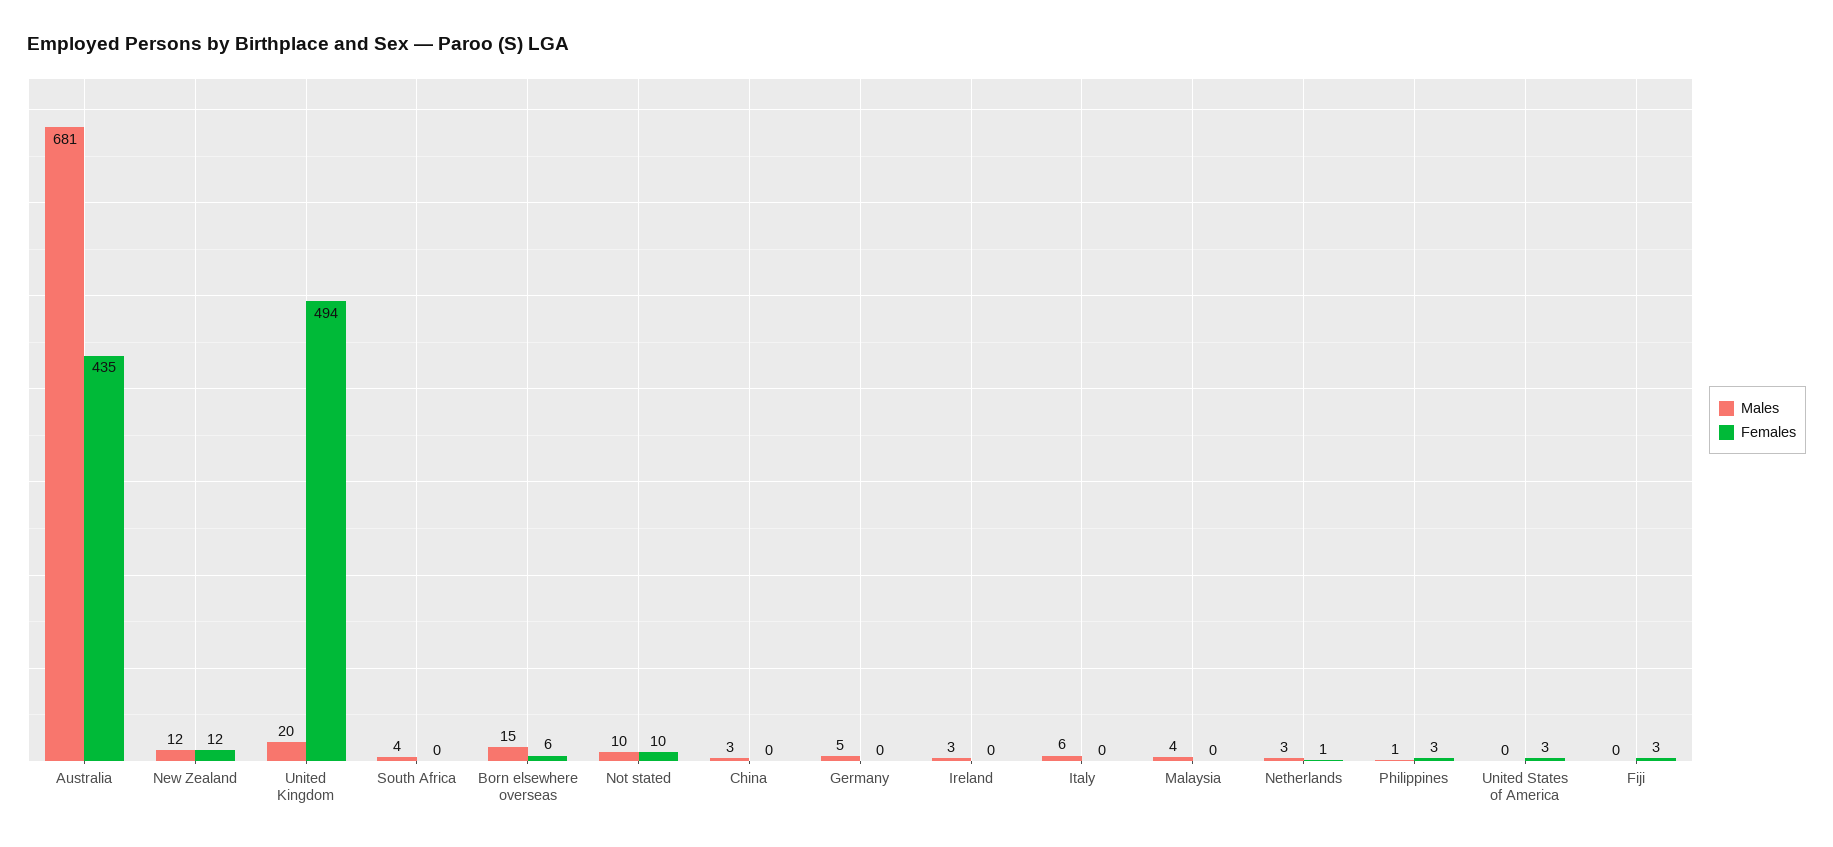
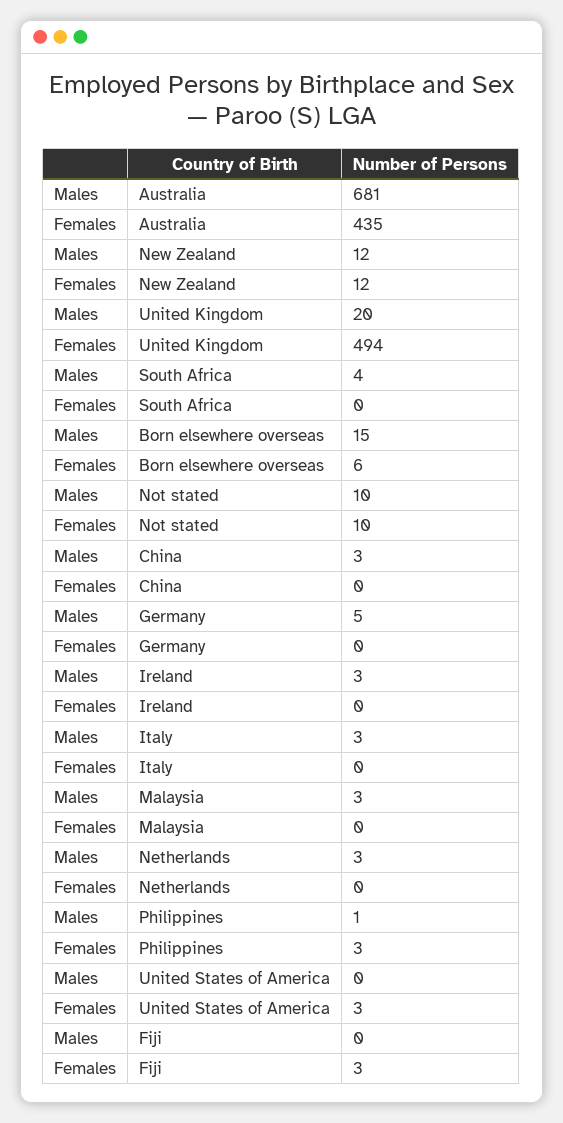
  {
    "Males": {
      "Australia": 681,
      "New Zealand": 12,
      "United Kingdom": 20,
      "South Africa": 4,
      "Born elsewhere overseas": 15,
      "Not stated": 10,
      "China": 3,
      "Germany": 5,
      "Ireland": 3,
-     "Italy": 6,
+     "Italy": 3,
-     "Malaysia": 4,
+     "Malaysia": 3,
      "Netherlands": 3,
      "Philippines": 1,
      "United States of America": 0,
      "Fiji": 0
    },
    "Females": {
      "Australia": 435,
      "New Zealand": 12,
      "United Kingdom": 494,
      "South Africa": 0,
      "Born elsewhere overseas": 6,
      "Not stated": 10,
      "China": 0,
      "Germany": 0,
      "Ireland": 0,
      "Italy": 0,
      "Malaysia": 0,
-     "Netherlands": 1,
+     "Netherlands": 0,
      "Philippines": 3,
      "United States of America": 3,
      "Fiji": 3
    }
  }

